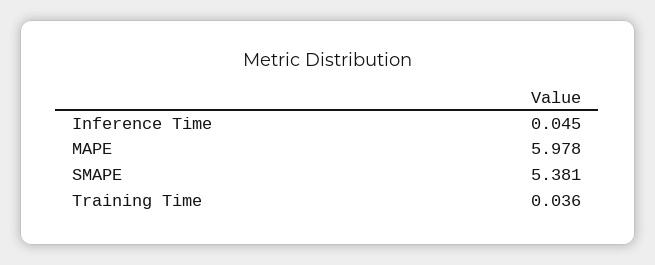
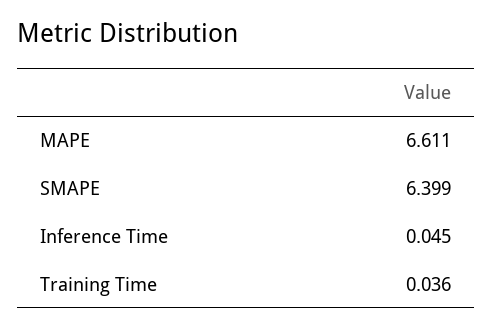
  {
    "Inference Time": 0.045,
-   "MAPE": 5.978,
+   "MAPE": 6.611,
-   "SMAPE": 5.381,
+   "SMAPE": 6.399,
    "Training Time": 0.036
  }

